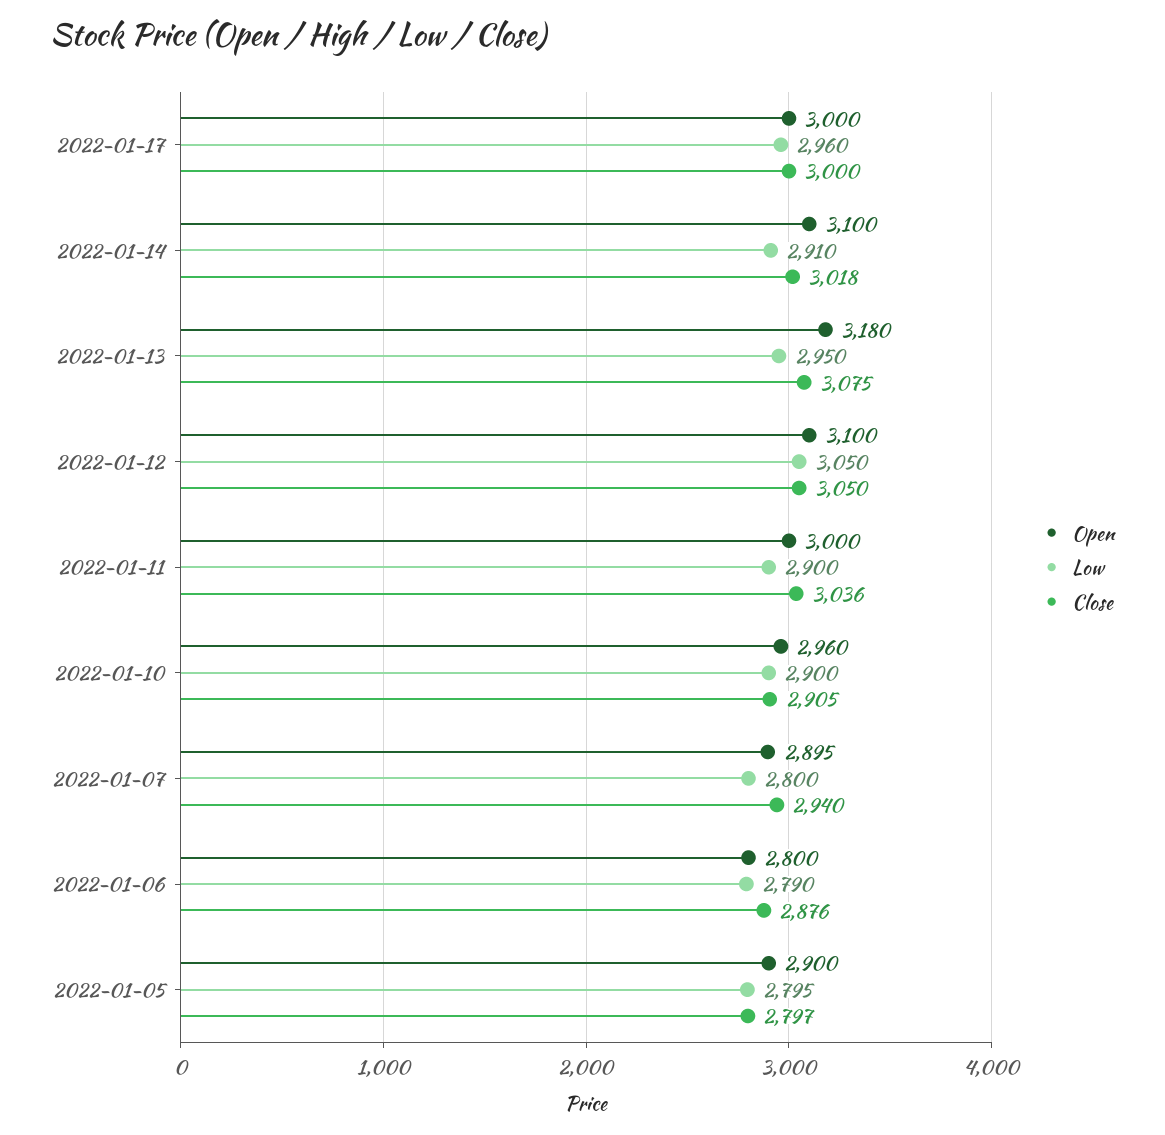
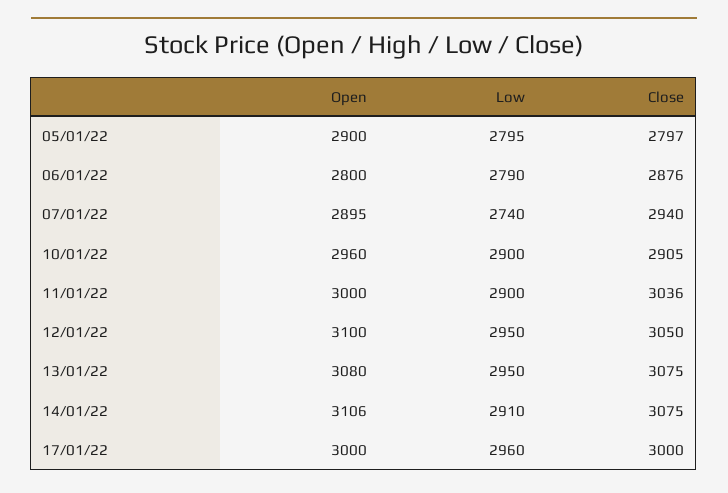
  {
    "Open": {
      "2022-01-17": 3000,
-     "2022-01-14": 3100,
+     "2022-01-14": 3106,
-     "2022-01-13": 3180,
+     "2022-01-13": 3080,
      "2022-01-12": 3100,
      "2022-01-11": 3000,
      "2022-01-10": 2960,
      "2022-01-07": 2895,
      "2022-01-06": 2800,
      "2022-01-05": 2900
    },
    "Low": {
      "2022-01-17": 2960,
      "2022-01-14": 2910,
      "2022-01-13": 2950,
-     "2022-01-12": 3050,
+     "2022-01-12": 2950,
      "2022-01-11": 2900,
      "2022-01-10": 2900,
-     "2022-01-07": 2800,
+     "2022-01-07": 2740,
      "2022-01-06": 2790,
      "2022-01-05": 2795
    },
    "Close": {
      "2022-01-17": 3000,
-     "2022-01-14": 3018,
+     "2022-01-14": 3075,
      "2022-01-13": 3075,
      "2022-01-12": 3050,
      "2022-01-11": 3036,
      "2022-01-10": 2905,
      "2022-01-07": 2940,
      "2022-01-06": 2876,
      "2022-01-05": 2797
    }
  }

